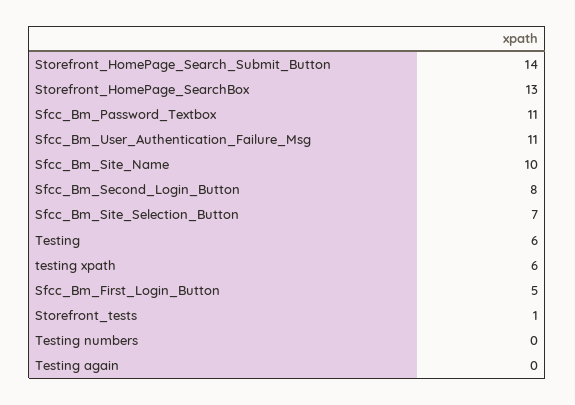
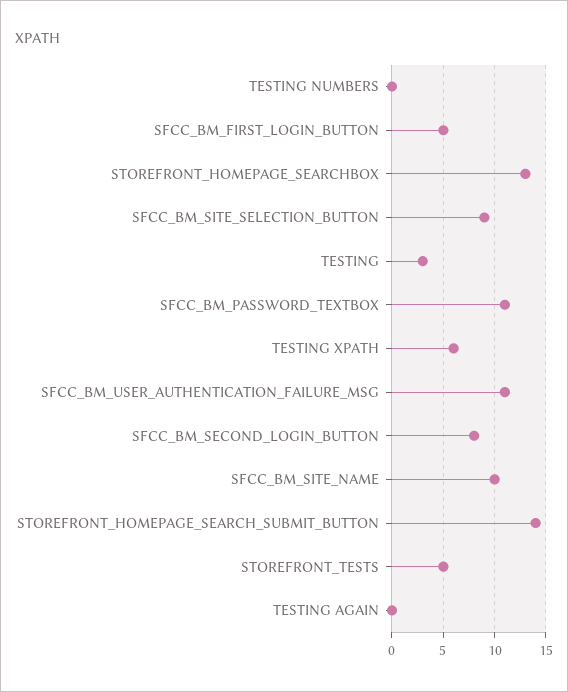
  {
    "Storefront_HomePage_Search_Submit_Button": 14,
    "Storefront_HomePage_SearchBox": 13,
    "Sfcc_Bm_Password_Textbox": 11,
    "Sfcc_Bm_User_Authentication_Failure_Msg": 11,
    "Sfcc_Bm_Site_Name": 10,
    "Sfcc_Bm_Second_Login_Button": 8,
-   "Sfcc_Bm_Site_Selection_Button": 7,
+   "Sfcc_Bm_Site_Selection_Button": 9,
-   "Testing": 6,
+   "Testing": 3,
    "testing xpath": 6,
    "Sfcc_Bm_First_Login_Button": 5,
-   "Storefront_tests": 1,
+   "Storefront_tests": 5,
    "Testing numbers": 0,
    "Testing again": 0
  }

